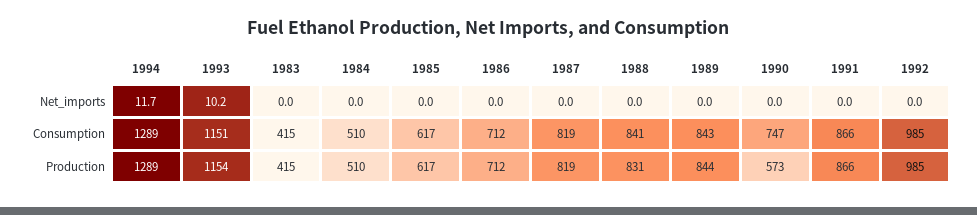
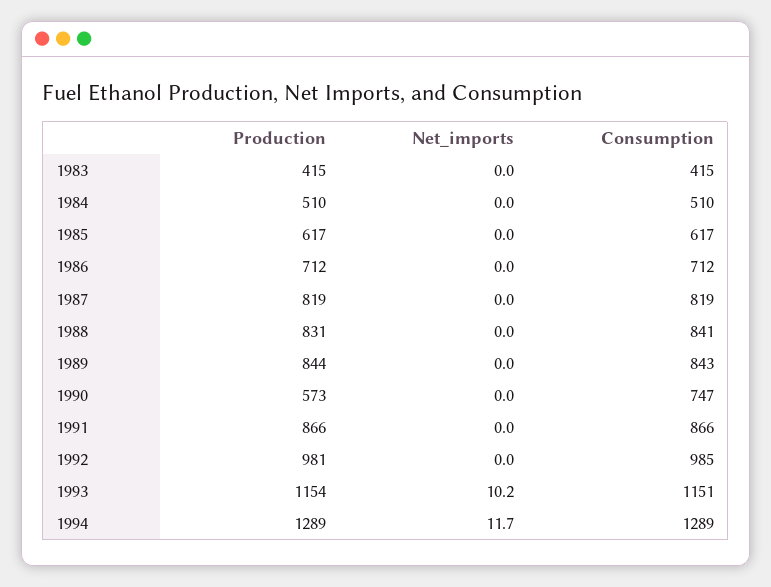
  {
    "1994": {
      "Net_imports": 11.7,
      "Consumption": 1289,
      "Production": 1289
    },
    "1993": {
      "Net_imports": 10.2,
      "Consumption": 1151,
      "Production": 1154
    },
    "1983": {
      "Net_imports": 0,
      "Consumption": 415,
      "Production": 415
    },
    "1984": {
      "Net_imports": 0,
      "Consumption": 510,
      "Production": 510
    },
    "1985": {
      "Net_imports": 0,
      "Consumption": 617,
      "Production": 617
    },
    "1986": {
      "Net_imports": 0,
      "Consumption": 712,
      "Production": 712
    },
    "1987": {
      "Net_imports": 0,
      "Consumption": 819,
      "Production": 819
    },
    "1988": {
      "Net_imports": 0,
      "Consumption": 841,
      "Production": 831
    },
    "1989": {
      "Net_imports": 0,
      "Consumption": 843,
      "Production": 844
    },
    "1990": {
      "Net_imports": 0,
      "Consumption": 747,
      "Production": 573
    },
    "1991": {
      "Net_imports": 0,
      "Consumption": 866,
      "Production": 866
    },
    "1992": {
      "Net_imports": 0,
      "Consumption": 985,
-     "Production": 985
+     "Production": 981
    }
  }

